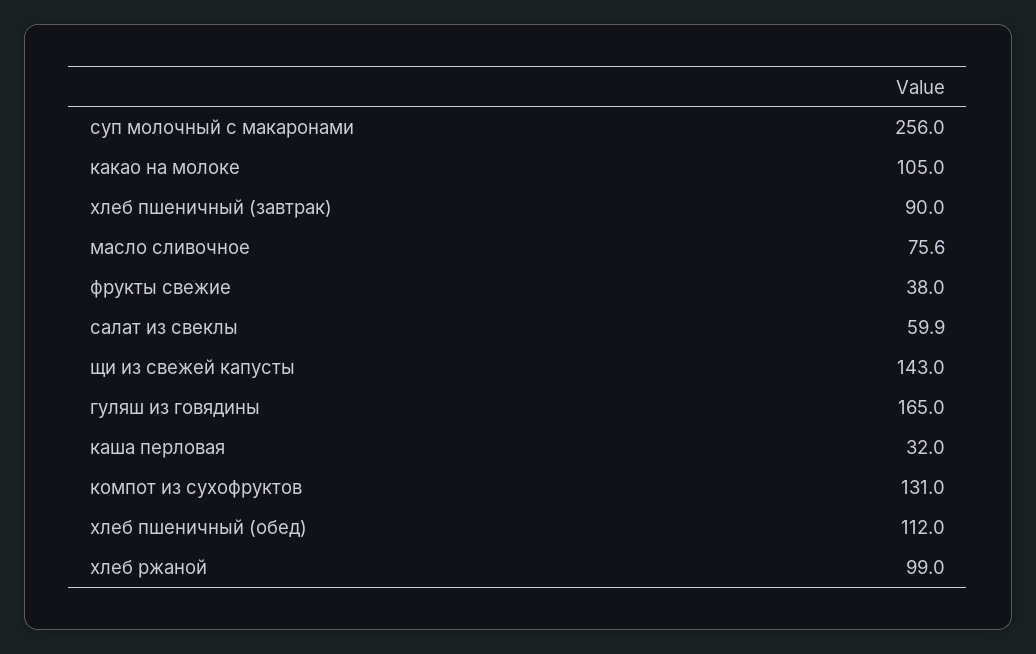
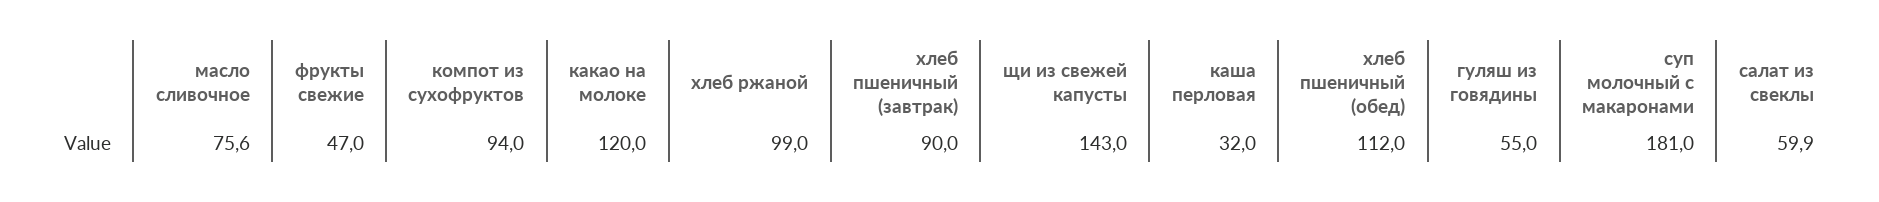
  {
-   "суп молочный с макаронами": 256,
+   "суп молочный с макаронами": 181,
-   "какао на молоке": 105,
+   "какао на молоке": 120,
    "хлеб пшеничный (завтрак)": 90,
    "масло сливочное": 75.6,
-   "фрукты свежие": 38,
+   "фрукты свежие": 47,
    "салат из свеклы": 59.9,
    "щи из свежей капусты": 143,
-   "гуляш из говядины": 165,
+   "гуляш из говядины": 55,
    "каша перловая": 32,
-   "компот из сухофруктов": 131,
+   "компот из сухофруктов": 94,
    "хлеб пшеничный (обед)": 112,
    "хлеб ржаной": 99
  }

